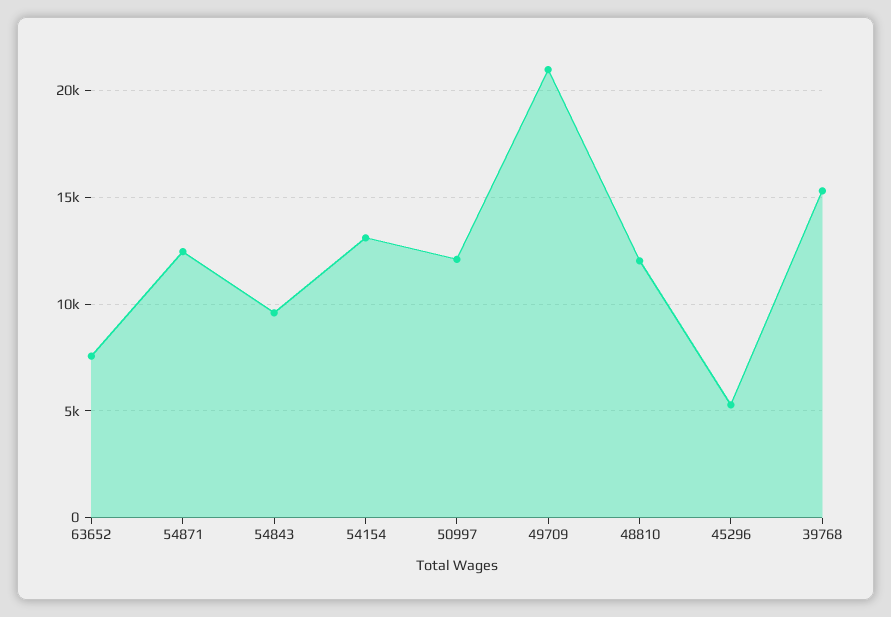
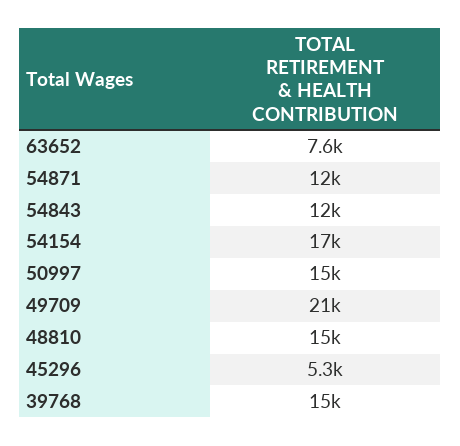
  {
    "63652": 7600,
    "54871": 12000,
-   "54843": 9500,
+   "54843": 12000,
-   "54154": 13000,
+   "54154": 17000,
-   "50997": 12000,
+   "50997": 15000,
    "49709": 21000,
-   "48810": 12000,
+   "48810": 15000,
    "45296": 5300,
    "39768": 15000
  }

